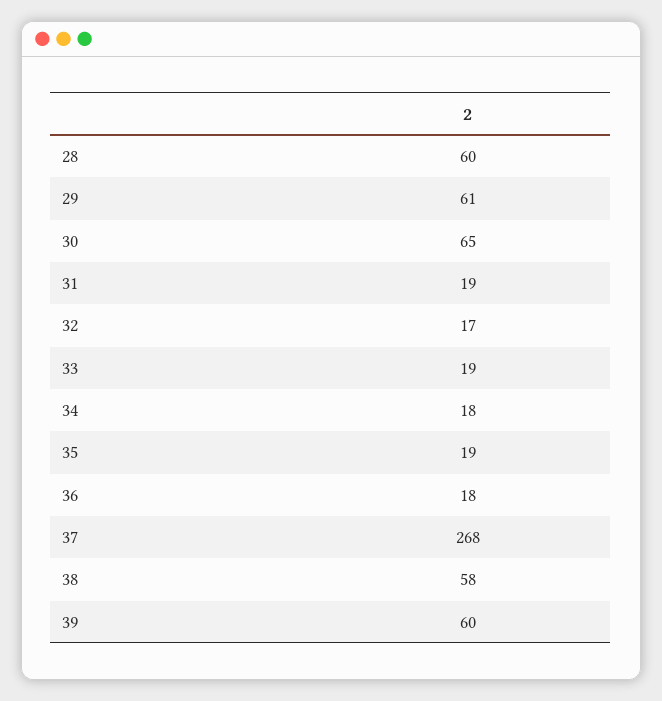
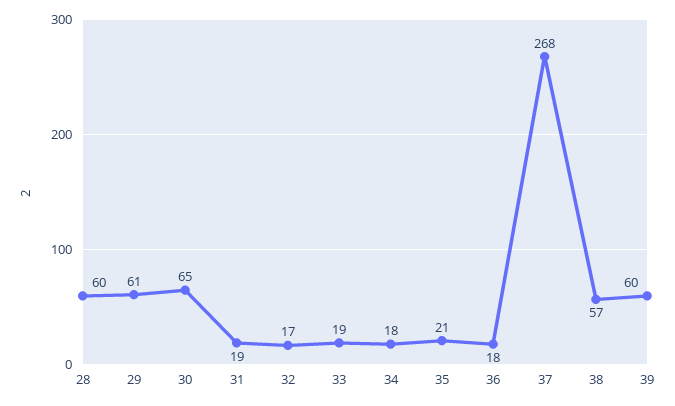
  {
    "28": 60,
    "29": 61,
    "30": 65,
    "31": 19,
    "32": 17,
    "33": 19,
    "34": 18,
-   "35": 19,
+   "35": 21,
    "36": 18,
    "37": 268,
-   "38": 58,
+   "38": 57,
    "39": 60
  }

